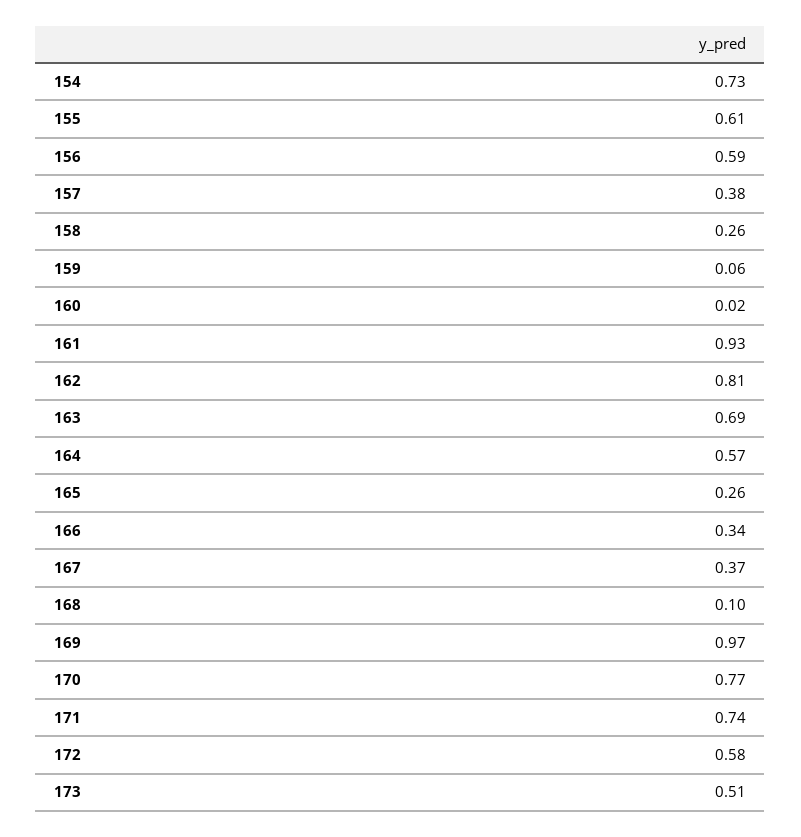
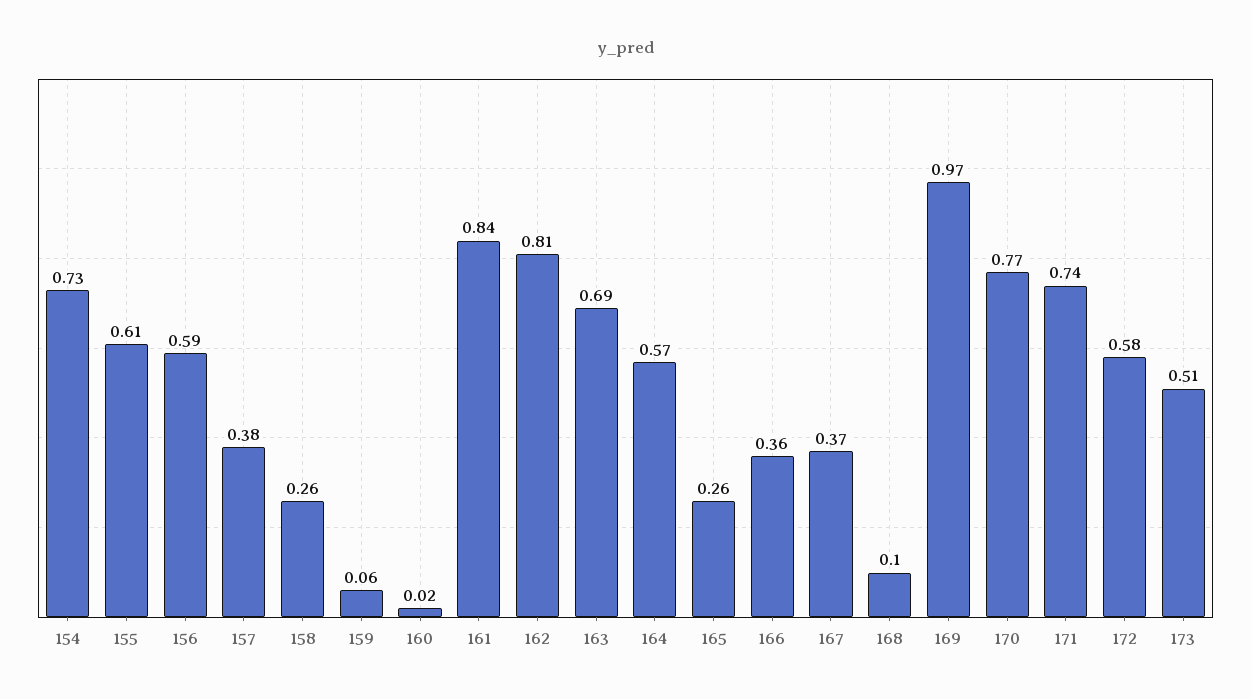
  {
    "154": 0.73,
    "155": 0.61,
    "156": 0.59,
    "157": 0.38,
    "158": 0.26,
    "159": 0.06,
    "160": 0.02,
-   "161": 0.93,
+   "161": 0.84,
    "162": 0.81,
    "163": 0.69,
    "164": 0.57,
    "165": 0.26,
-   "166": 0.34,
+   "166": 0.36,
    "167": 0.37,
    "168": 0.1,
    "169": 0.97,
    "170": 0.77,
    "171": 0.74,
    "172": 0.58,
    "173": 0.51
  }

